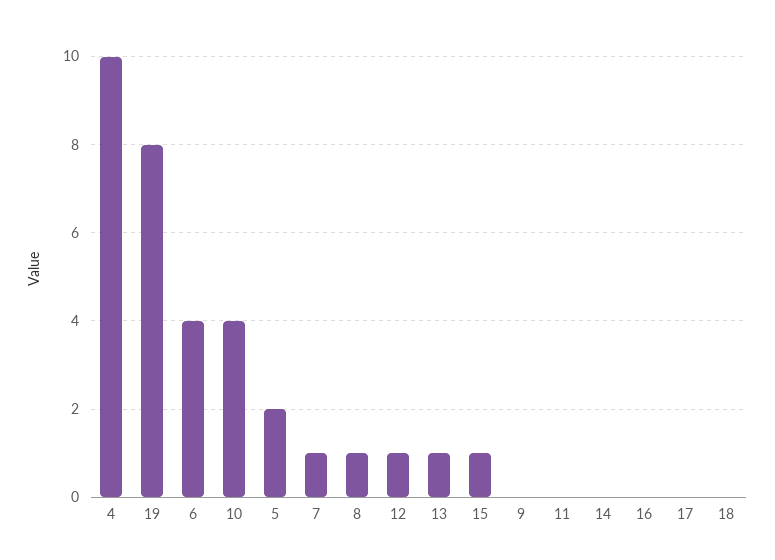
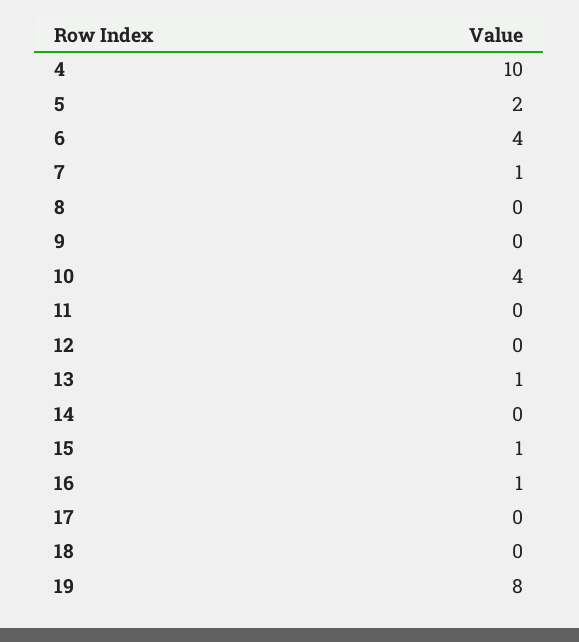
  {
    "4": 10,
    "19": 8,
    "6": 4,
    "10": 4,
    "5": 2,
    "7": 1,
-   "8": 1,
+   "8": 0,
-   "12": 1,
+   "12": 0,
    "13": 1,
    "15": 1,
    "9": 0,
    "11": 0,
    "14": 0,
-   "16": 0,
+   "16": 1,
    "17": 0,
    "18": 0
  }

